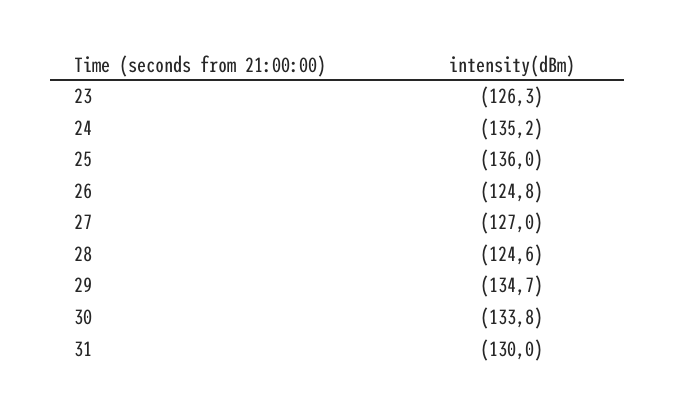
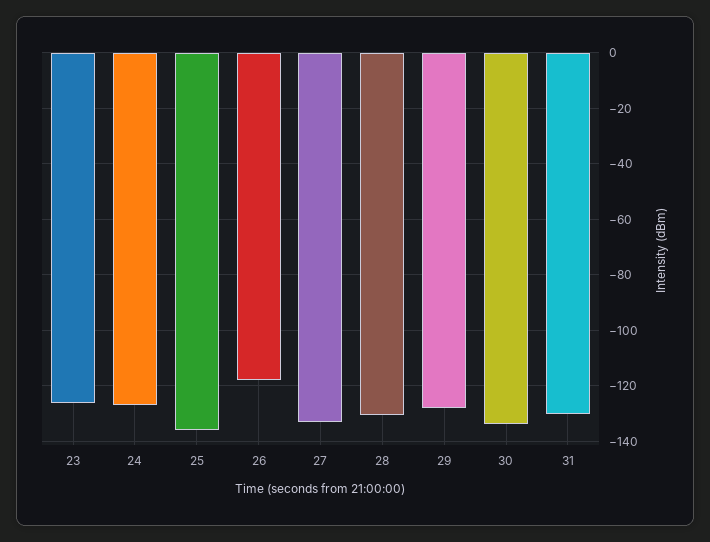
  {
    "23": -126.3,
-   "24": -135.2,
+   "24": -127.5,
    "25": -136,
-   "26": -124.8,
+   "26": -117.5,
-   "27": -127,
+   "27": -132.5,
-   "28": -124.6,
+   "28": -130,
-   "29": -134.7,
+   "29": -127.5,
    "30": -133.8,
    "31": -130
  }

